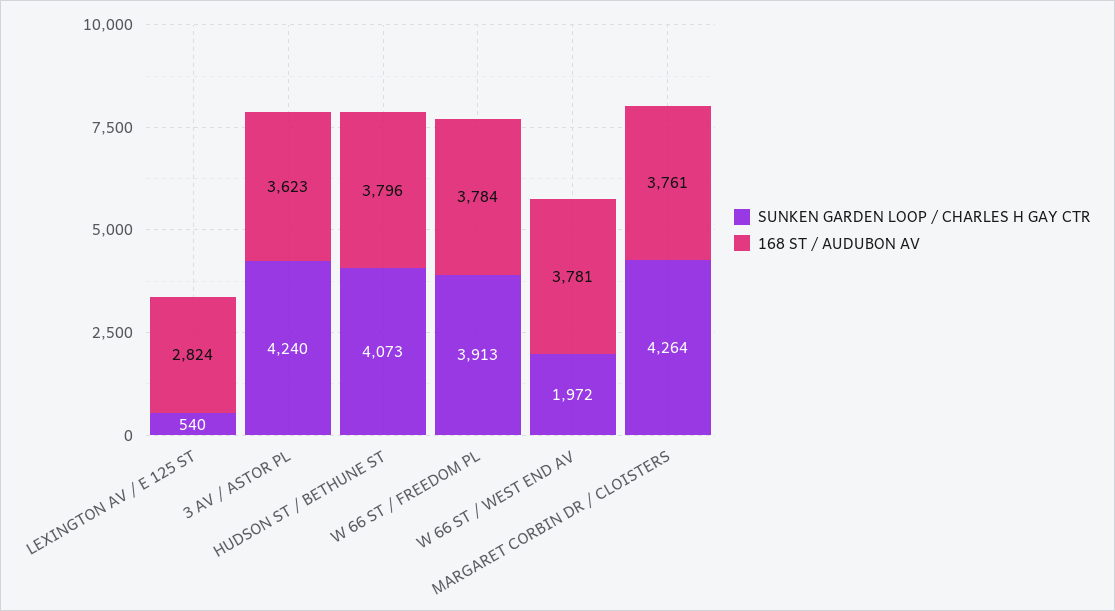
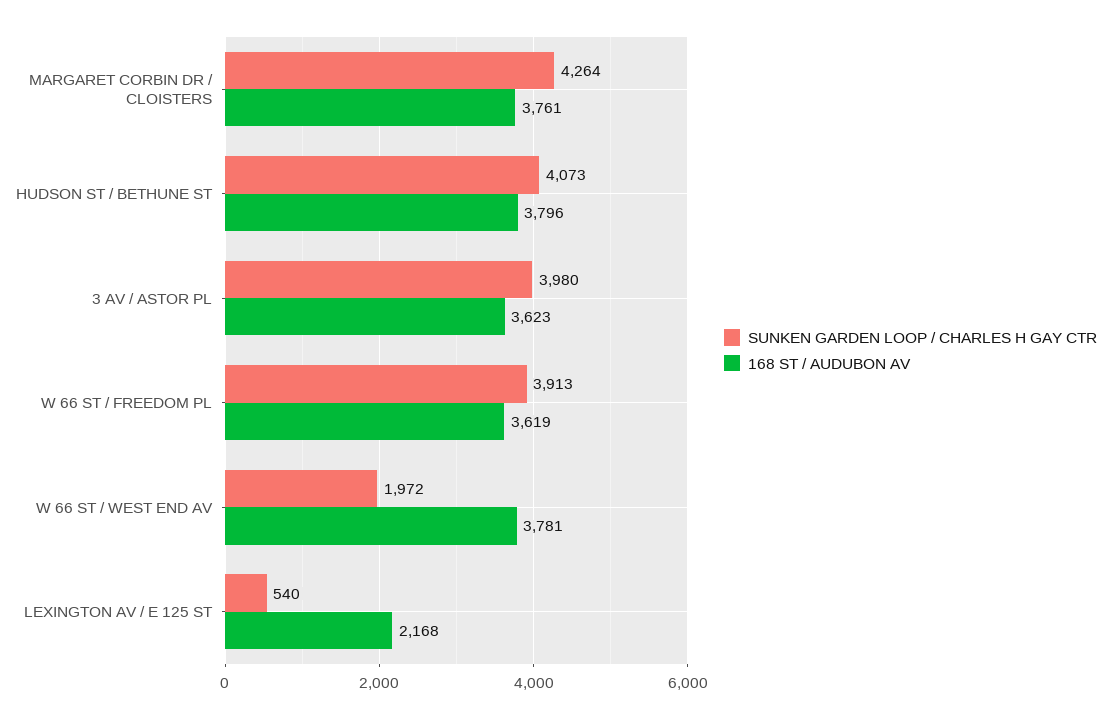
  {
    "SUNKEN GARDEN LOOP / CHARLES H GAY CTR": {
      "LEXINGTON AV / E 125 ST": 540,
-     "3 AV / ASTOR PL": 4240,
+     "3 AV / ASTOR PL": 3980,
      "HUDSON ST / BETHUNE ST": 4073,
      "W 66 ST / FREEDOM PL": 3913,
      "W 66 ST / WEST END AV": 1972,
      "MARGARET CORBIN DR / CLOISTERS": 4264
    },
    "168 ST / AUDUBON AV": {
-     "LEXINGTON AV / E 125 ST": 2824,
+     "LEXINGTON AV / E 125 ST": 2168,
      "3 AV / ASTOR PL": 3623,
      "HUDSON ST / BETHUNE ST": 3796,
-     "W 66 ST / FREEDOM PL": 3784,
+     "W 66 ST / FREEDOM PL": 3619,
      "W 66 ST / WEST END AV": 3781,
      "MARGARET CORBIN DR / CLOISTERS": 3761
    }
  }

